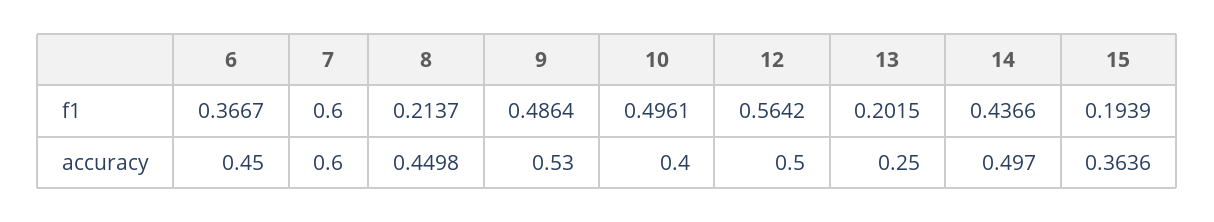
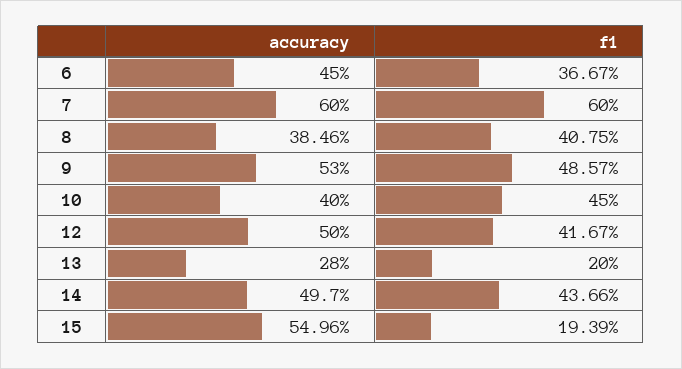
  {
    "6": {
      "f1": 0.3667,
      "accuracy": 0.45
    },
    "7": {
      "f1": 0.6,
      "accuracy": 0.6
    },
    "8": {
-     "f1": 0.2137,
+     "f1": 0.4075,
-     "accuracy": 0.4498
+     "accuracy": 0.3846
    },
    "9": {
-     "f1": 0.4864,
+     "f1": 0.4857,
      "accuracy": 0.53
    },
    "10": {
-     "f1": 0.4961,
+     "f1": 0.45,
      "accuracy": 0.4
    },
    "12": {
-     "f1": 0.5642,
+     "f1": 0.4167,
      "accuracy": 0.5
    },
    "13": {
-     "f1": 0.2015,
+     "f1": 0.2,
-     "accuracy": 0.25
+     "accuracy": 0.28
    },
    "14": {
      "f1": 0.4366,
      "accuracy": 0.497
    },
    "15": {
      "f1": 0.1939,
-     "accuracy": 0.3636
+     "accuracy": 0.5496
    }
  }

